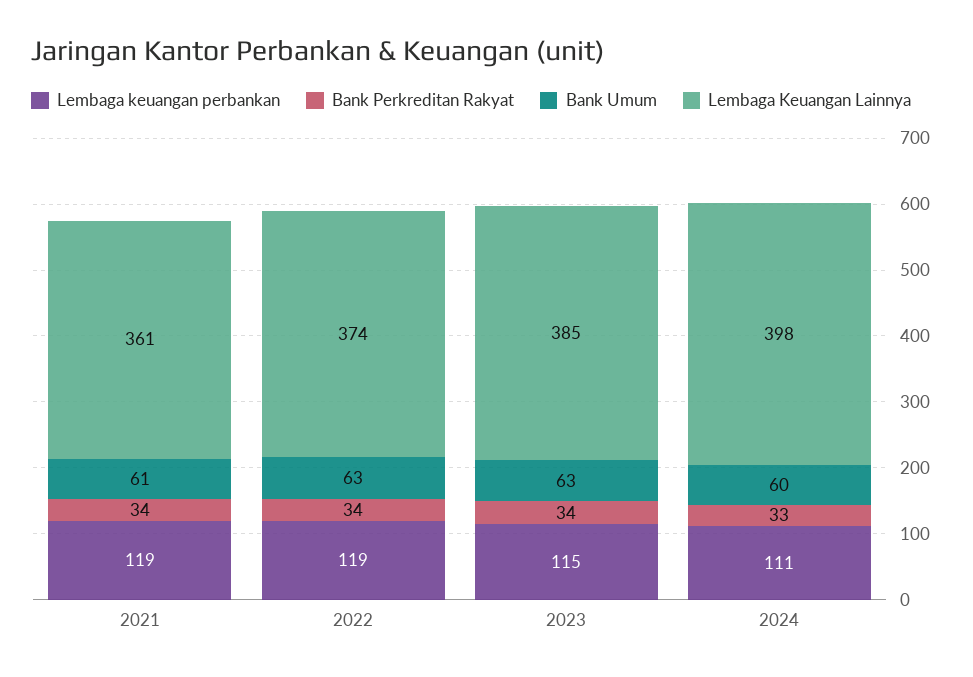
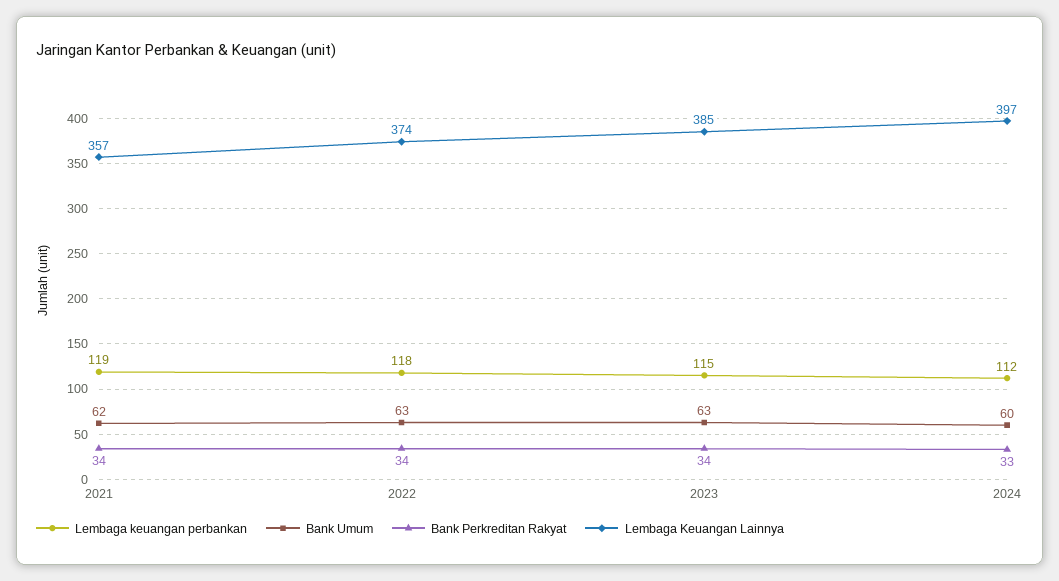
  {
    "Lembaga keuangan perbankan": {
      "2021": 119,
-     "2022": 119,
+     "2022": 118,
      "2023": 115,
-     "2024": 111
+     "2024": 112
    },
    "Bank Perkreditan Rakyat": {
      "2021": 34,
      "2022": 34,
      "2023": 34,
      "2024": 33
    },
    "Bank Umum": {
-     "2021": 61,
+     "2021": 62,
      "2022": 63,
      "2023": 63,
      "2024": 60
    },
    "Lembaga Keuangan Lainnya": {
-     "2021": 361,
+     "2021": 357,
      "2022": 374,
      "2023": 385,
-     "2024": 398
+     "2024": 397
    }
  }

